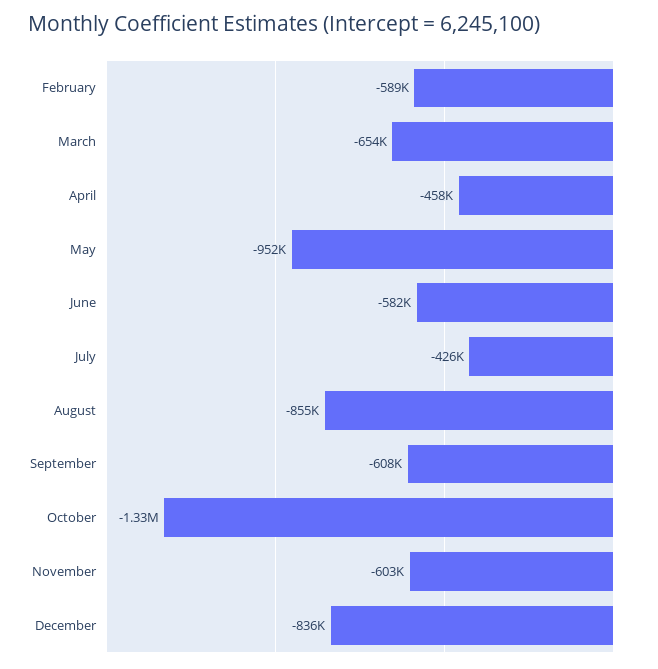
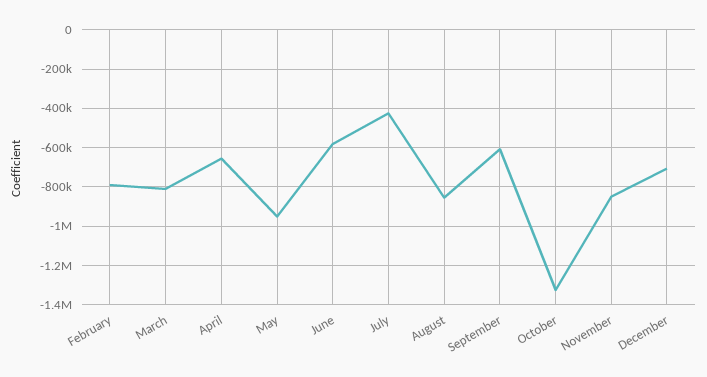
  {
-   "February": -589000,
+   "February": -800000,
-   "March": -654000,
+   "March": -800000,
-   "April": -458000,
+   "April": -650000,
    "May": -952000,
    "June": -582000,
    "July": -426000,
    "August": -855000,
    "September": -608000,
    "October": -1330000,
-   "November": -603000,
+   "November": -850000,
-   "December": -836000
+   "December": -700000
  }

